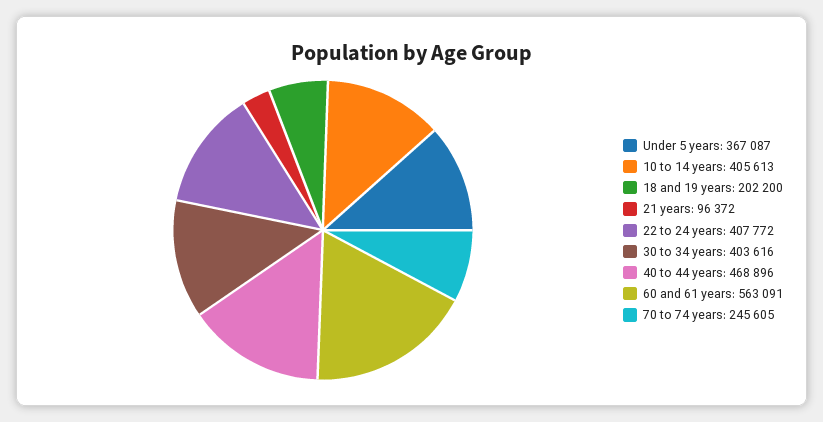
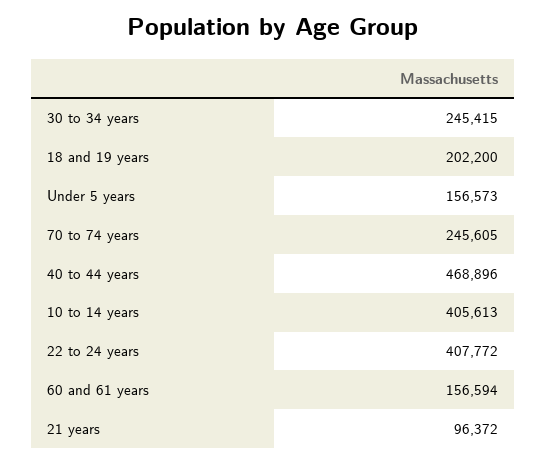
  {
-   "Under 5 years": 367087,
+   "Under 5 years": 156573,
    "10 to 14 years": 405613,
    "18 and 19 years": 202200,
    "21 years": 96372,
    "22 to 24 years": 407772,
-   "30 to 34 years": 403616,
+   "30 to 34 years": 245415,
    "40 to 44 years": 468896,
-   "60 and 61 years": 563091,
+   "60 and 61 years": 156594,
    "70 to 74 years": 245605
  }

